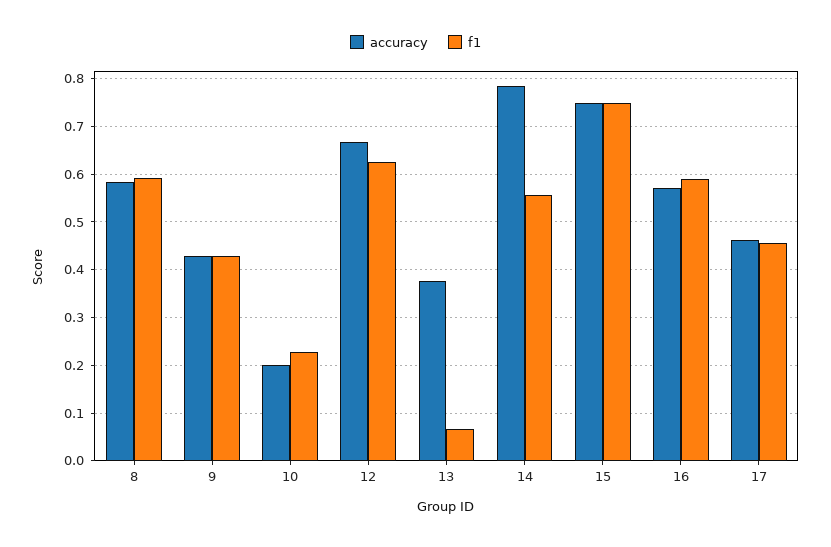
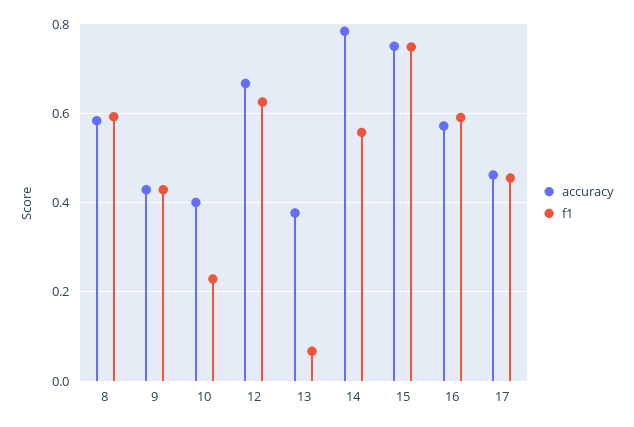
  {
    "accuracy": {
      "8": 0.58,
      "9": 0.42,
-     "10": 0.2,
+     "10": 0.4,
      "12": 0.66,
      "13": 0.38,
      "14": 0.78,
      "15": 0.76,
      "16": 0.58,
      "17": 0.46
    },
    "f1": {
      "8": 0.6,
      "9": 0.42,
      "10": 0.22,
      "12": 0.62,
      "13": 0.06,
      "14": 0.56,
      "15": 0.74,
      "16": 0.6,
      "17": 0.46
    }
  }

